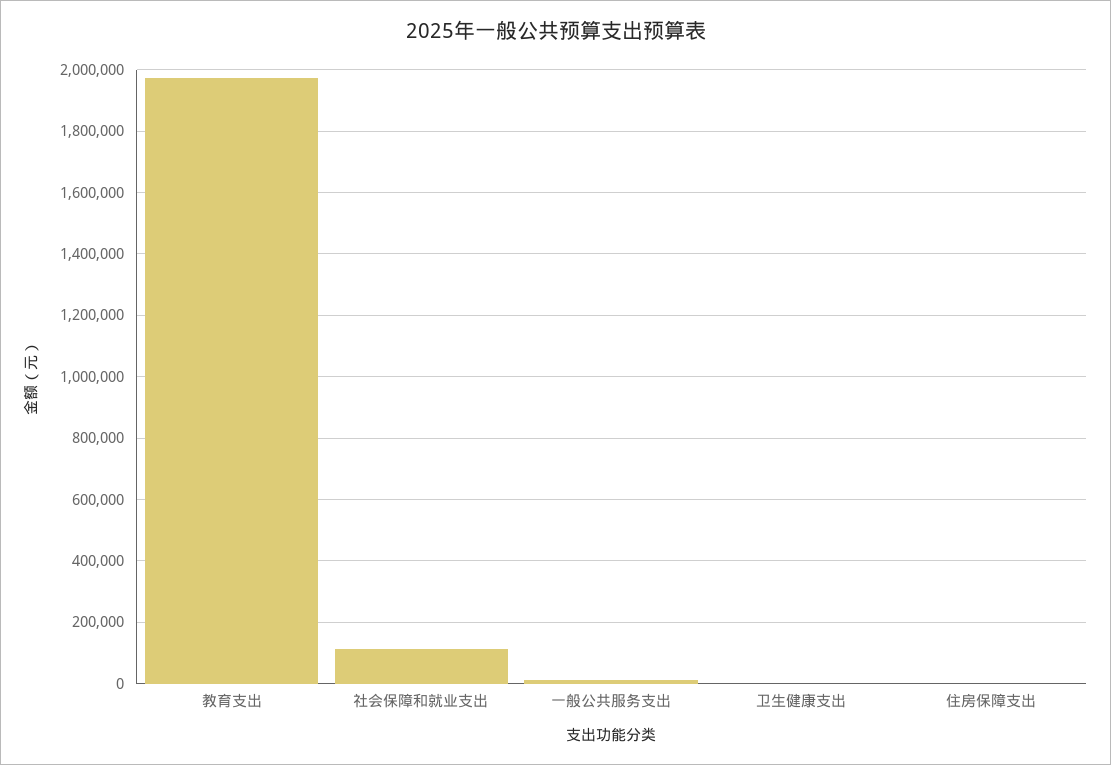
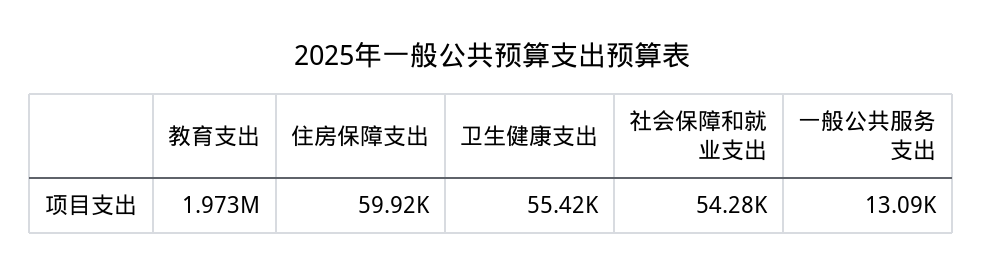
  {
    "教育支出": 1973000,
-   "社会保障和就业支出": 120000,
+   "社会保障和就业支出": 54280,
    "一般公共服务支出": 13090,
-   "卫生健康支出": 0,
+   "卫生健康支出": 55420,
-   "住房保障支出": 0
+   "住房保障支出": 59920
  }

